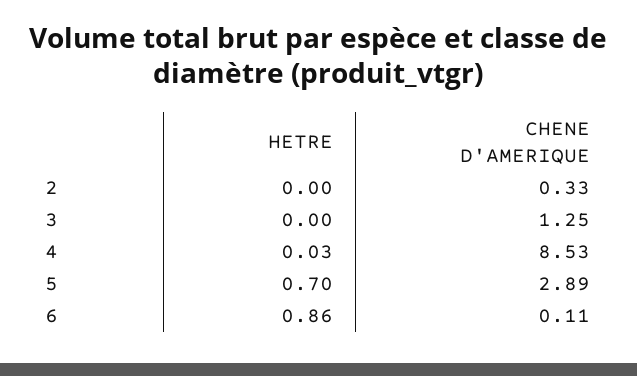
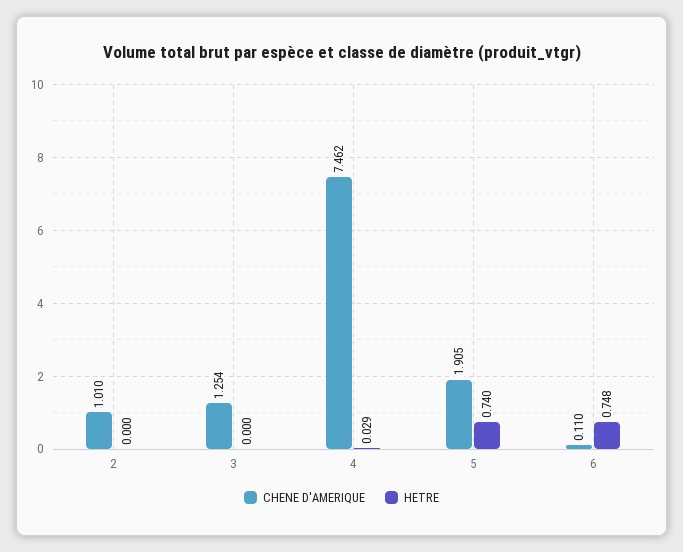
  {
    "HETRE": {
      "2": 0,
      "3": 0,
      "4": 0.029,
-     "5": 0.7,
+     "5": 0.74,
-     "6": 0.86
+     "6": 0.748
    },
    "CHENE D'AMERIQUE": {
-     "2": 0.33,
+     "2": 1.01,
      "3": 1.254,
-     "4": 8.53,
+     "4": 7.462,
-     "5": 2.89,
+     "5": 1.905,
      "6": 0.11
    }
  }

